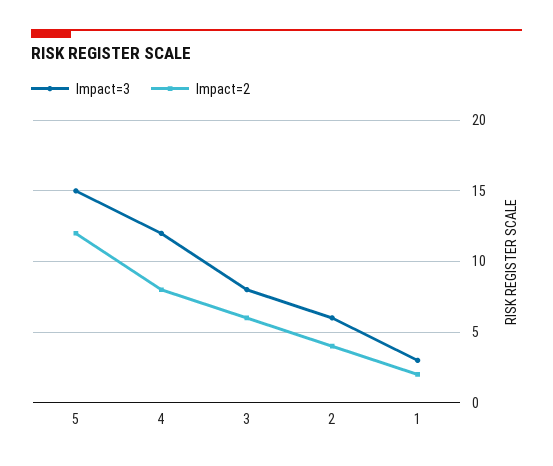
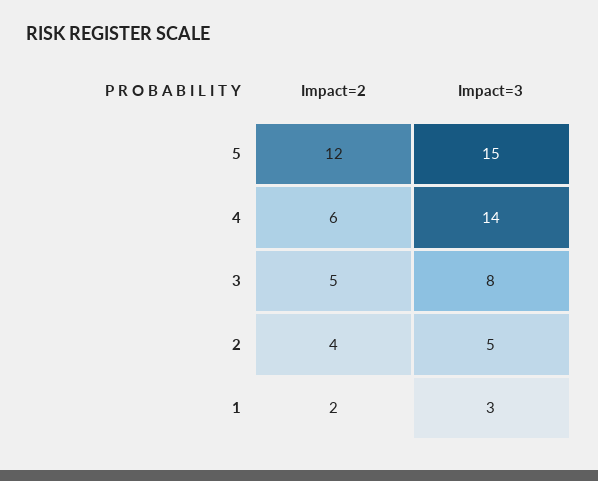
  {
    "Impact=3": {
      "5": 15,
-     "4": 12,
+     "4": 14,
      "3": 8,
-     "2": 6,
+     "2": 5,
      "1": 3
    },
    "Impact=2": {
      "5": 12,
-     "4": 8,
+     "4": 6,
-     "3": 6,
+     "3": 5,
      "2": 4,
      "1": 2
    }
  }

